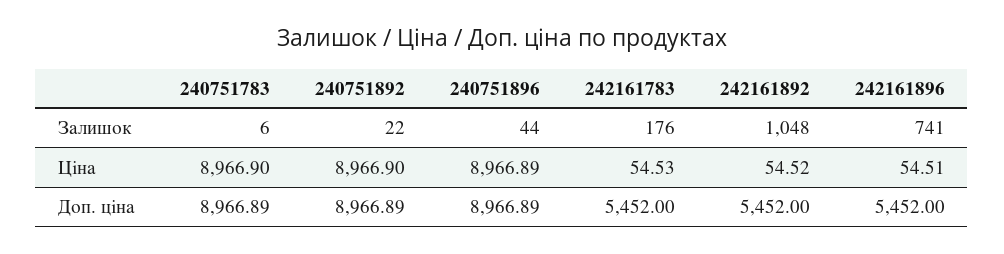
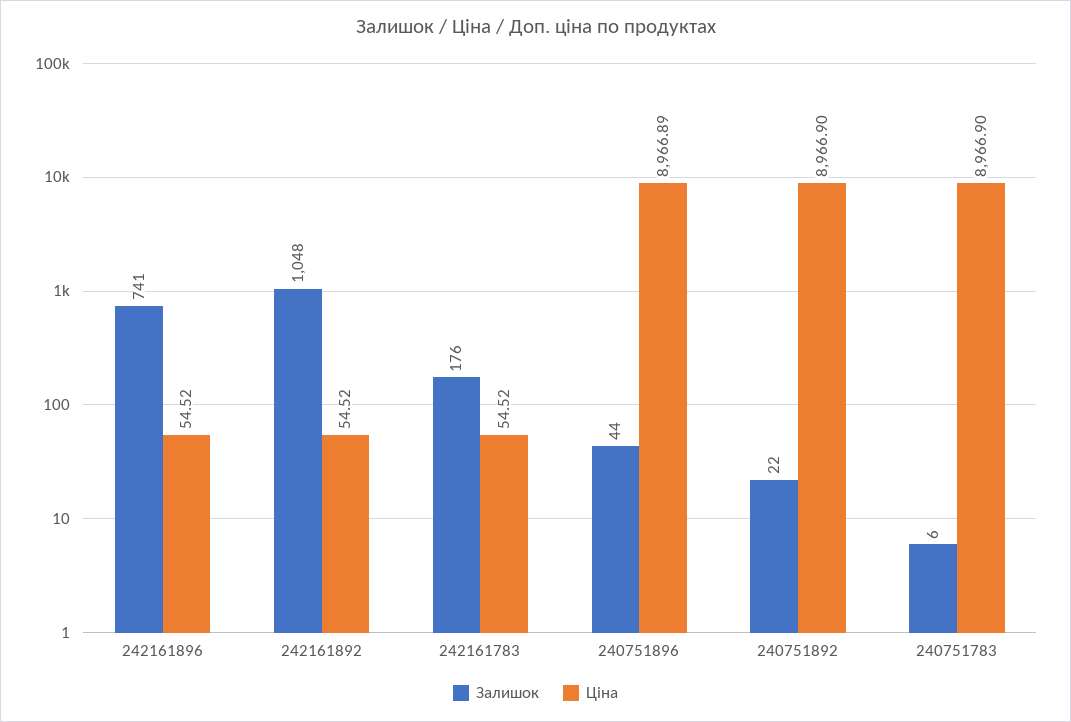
  {
    "Залишок": {
      "240751783": 6,
      "240751892": 22,
      "240751896": 44,
      "242161783": 176,
      "242161892": 1048,
      "242161896": 741
    },
    "Ціна": {
      "240751783": 8966.9,
      "240751892": 8966.9,
      "240751896": 8966.89,
-     "242161783": 54.53,
+     "242161783": 54.52,
      "242161892": 54.52,
-     "242161896": 54.51
+     "242161896": 54.52
-   },
+   }
-   "Доп. ціна": {
-     "240751783": 8966.89,
-     "240751892": 8966.89,
-     "240751896": 8966.89,
-     "242161783": 5452,
-     "242161892": 5452,
-     "242161896": 5452
-   }
  }

